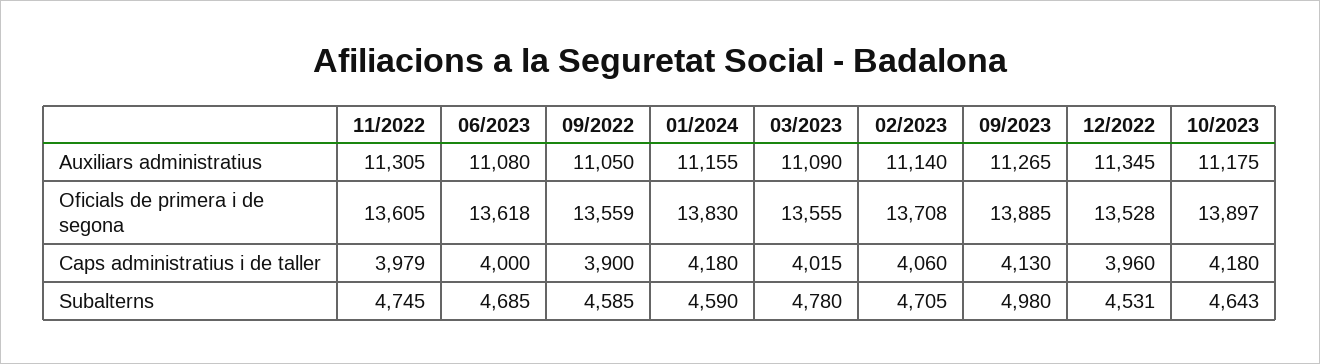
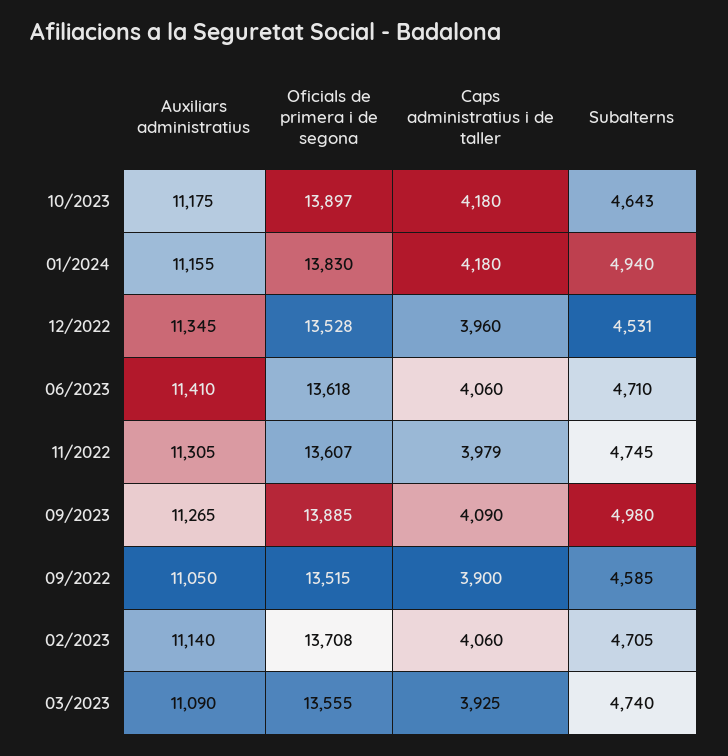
  {
    "11/2022": {
      "Auxiliars administratius": 11305,
-     "Oficials de primera i de segona": 13605,
+     "Oficials de primera i de segona": 13607,
      "Caps administratius i de taller": 3979,
      "Subalterns": 4745
    },
    "06/2023": {
-     "Auxiliars administratius": 11080,
+     "Auxiliars administratius": 11410,
      "Oficials de primera i de segona": 13618,
-     "Caps administratius i de taller": 4000,
+     "Caps administratius i de taller": 4060,
-     "Subalterns": 4685
+     "Subalterns": 4710
    },
    "09/2022": {
      "Auxiliars administratius": 11050,
-     "Oficials de primera i de segona": 13559,
+     "Oficials de primera i de segona": 13515,
      "Caps administratius i de taller": 3900,
      "Subalterns": 4585
    },
    "01/2024": {
      "Auxiliars administratius": 11155,
      "Oficials de primera i de segona": 13830,
      "Caps administratius i de taller": 4180,
-     "Subalterns": 4590
+     "Subalterns": 4940
    },
    "03/2023": {
      "Auxiliars administratius": 11090,
      "Oficials de primera i de segona": 13555,
-     "Caps administratius i de taller": 4015,
+     "Caps administratius i de taller": 3925,
-     "Subalterns": 4780
+     "Subalterns": 4740
    },
    "02/2023": {
      "Auxiliars administratius": 11140,
      "Oficials de primera i de segona": 13708,
      "Caps administratius i de taller": 4060,
      "Subalterns": 4705
    },
    "09/2023": {
      "Auxiliars administratius": 11265,
      "Oficials de primera i de segona": 13885,
-     "Caps administratius i de taller": 4130,
+     "Caps administratius i de taller": 4090,
      "Subalterns": 4980
    },
    "12/2022": {
      "Auxiliars administratius": 11345,
      "Oficials de primera i de segona": 13528,
      "Caps administratius i de taller": 3960,
      "Subalterns": 4531
    },
    "10/2023": {
      "Auxiliars administratius": 11175,
      "Oficials de primera i de segona": 13897,
      "Caps administratius i de taller": 4180,
      "Subalterns": 4643
    }
  }

